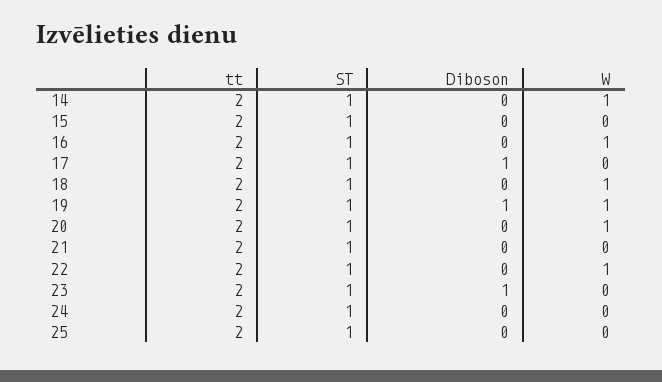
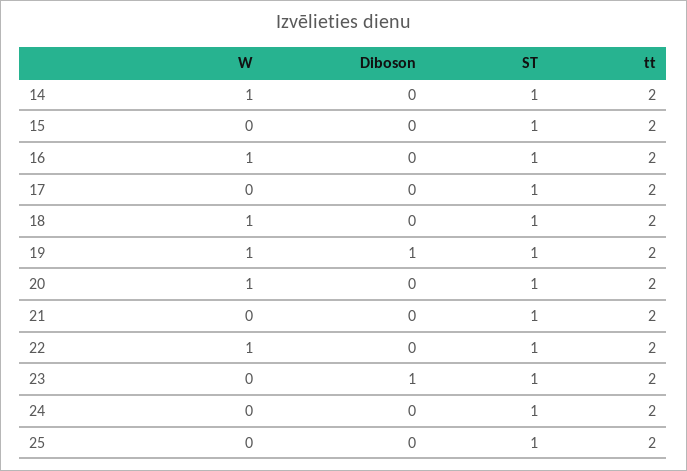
  {
    "tt": {
      "14": 2,
      "15": 2,
      "16": 2,
      "17": 2,
      "18": 2,
      "19": 2,
      "20": 2,
      "21": 2,
      "22": 2,
      "23": 2,
      "24": 2,
      "25": 2
    },
    "ST": {
      "14": 1,
      "15": 1,
      "16": 1,
      "17": 1,
      "18": 1,
      "19": 1,
      "20": 1,
      "21": 1,
      "22": 1,
      "23": 1,
      "24": 1,
      "25": 1
    },
    "Diboson": {
      "14": 0,
      "15": 0,
      "16": 0,
-     "17": 1,
+     "17": 0,
      "18": 0,
      "19": 1,
      "20": 0,
      "21": 0,
      "22": 0,
      "23": 1,
      "24": 0,
      "25": 0
    },
    "W": {
      "14": 1,
      "15": 0,
      "16": 1,
      "17": 0,
      "18": 1,
      "19": 1,
      "20": 1,
      "21": 0,
      "22": 1,
      "23": 0,
      "24": 0,
      "25": 0
    }
  }

